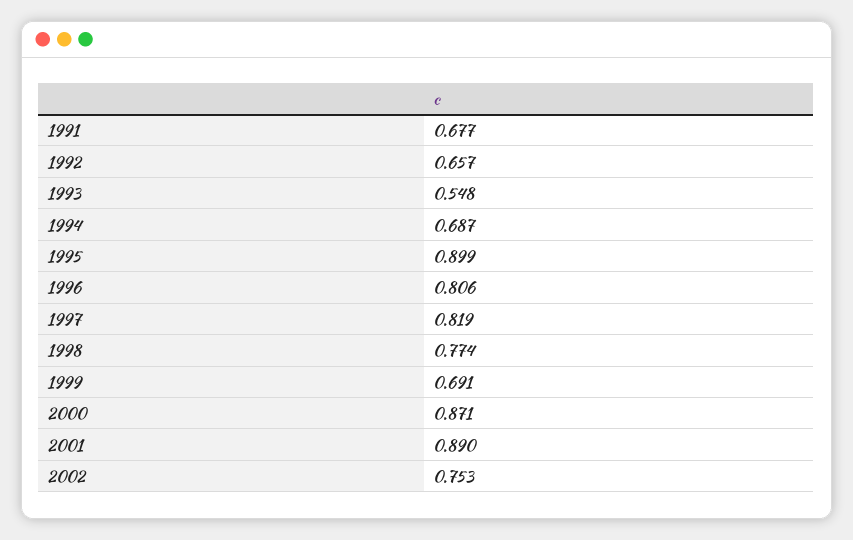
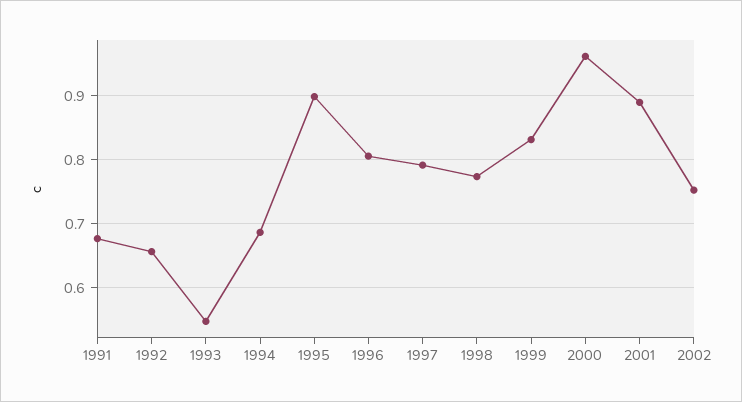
  {
    "1991": 0.677,
    "1992": 0.657,
    "1993": 0.548,
    "1994": 0.687,
    "1995": 0.899,
    "1996": 0.806,
-   "1997": 0.819,
+   "1997": 0.79,
    "1998": 0.774,
-   "1999": 0.691,
+   "1999": 0.83,
-   "2000": 0.871,
+   "2000": 0.96,
    "2001": 0.89,
    "2002": 0.753
  }

